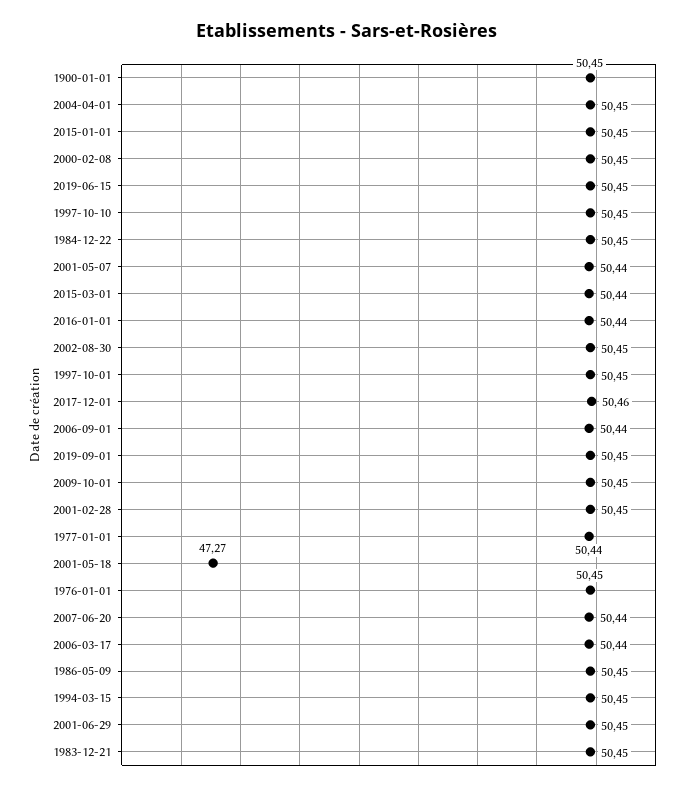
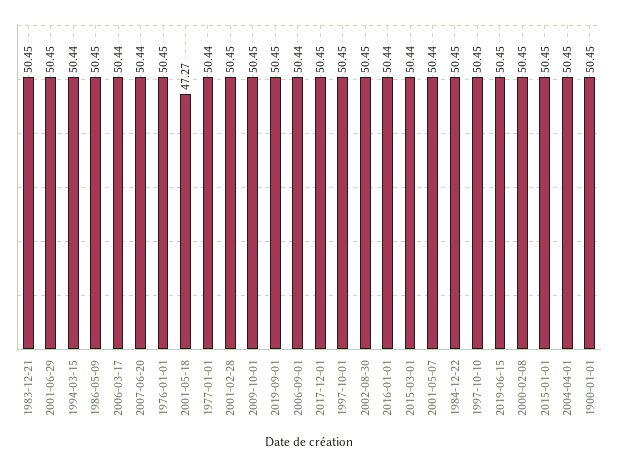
  {
    "1900-01-01": 50.45,
    "2004-04-01": 50.45,
    "2015-01-01": 50.45,
    "2000-02-08": 50.45,
    "2019-06-15": 50.45,
    "1997-10-10": 50.45,
    "1984-12-22": 50.45,
    "2001-05-07": 50.44,
    "2015-03-01": 50.44,
    "2016-01-01": 50.44,
    "2002-08-30": 50.45,
    "1997-10-01": 50.45,
-   "2017-12-01": 50.46,
+   "2017-12-01": 50.45,
    "2006-09-01": 50.44,
    "2019-09-01": 50.45,
    "2009-10-01": 50.45,
    "2001-02-28": 50.45,
    "1977-01-01": 50.44,
    "2001-05-18": 47.27,
    "1976-01-01": 50.45,
    "2007-06-20": 50.44,
    "2006-03-17": 50.44,
    "1986-05-09": 50.45,
-   "1994-03-15": 50.45,
+   "1994-03-15": 50.44,
    "2001-06-29": 50.45,
    "1983-12-21": 50.45
  }

